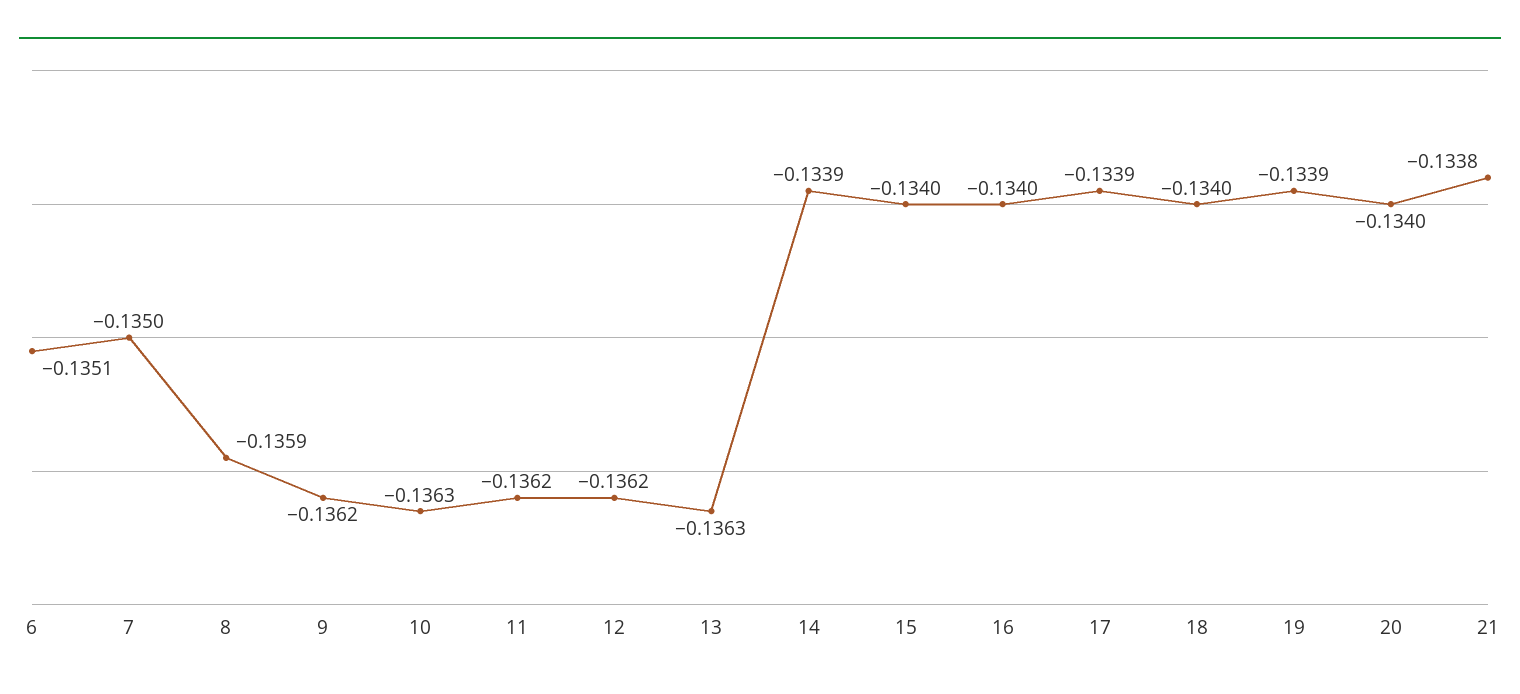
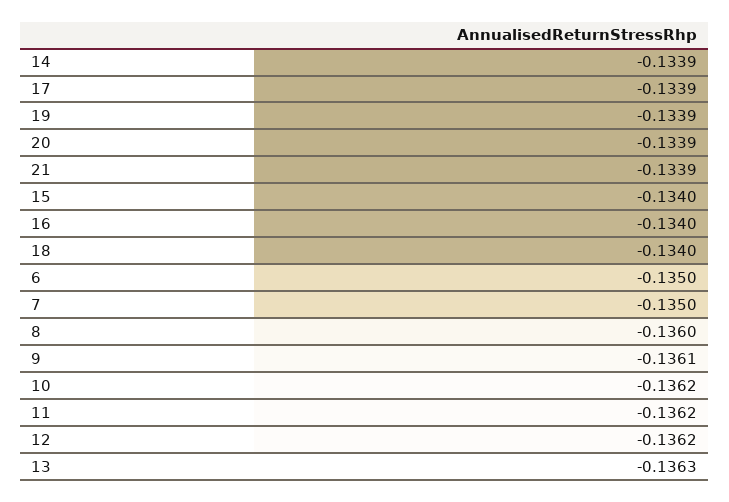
  {
-   "6": -0.1351,
+   "6": -0.135,
    "7": -0.135,
-   "8": -0.1359,
+   "8": -0.136,
-   "9": -0.1362,
+   "9": -0.1361,
-   "10": -0.1363,
+   "10": -0.1362,
    "11": -0.1362,
    "12": -0.1362,
    "13": -0.1363,
    "14": -0.1339,
    "15": -0.134,
    "16": -0.134,
    "17": -0.1339,
    "18": -0.134,
    "19": -0.1339,
-   "20": -0.134,
+   "20": -0.1339,
-   "21": -0.1338
+   "21": -0.1339
  }

